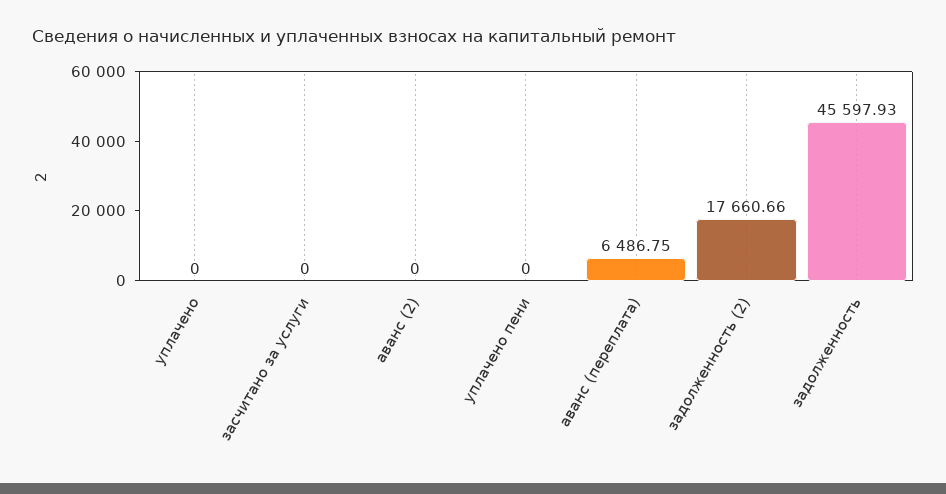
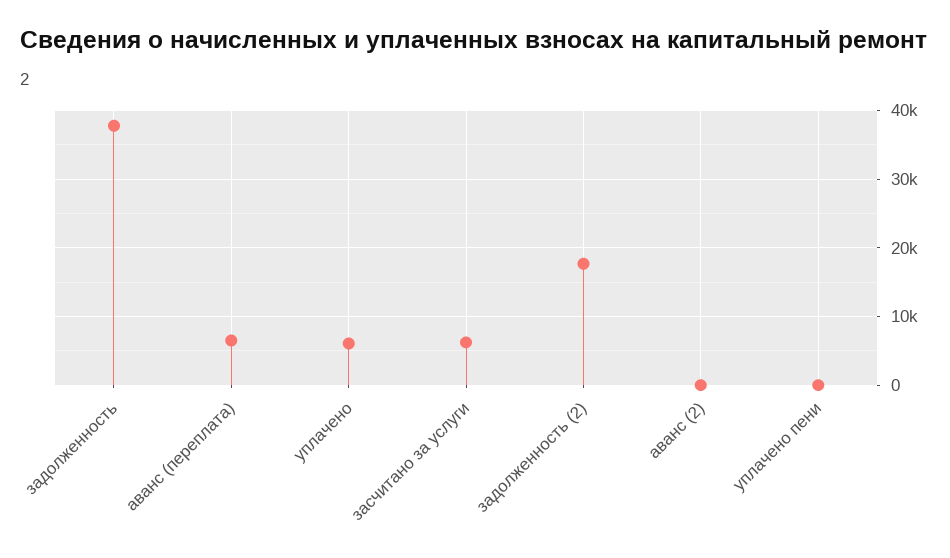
  {
-   "уплачено": 0,
+   "уплачено": 6000,
-   "засчитано за услуги": 0,
+   "засчитано за услуги": 6000,
    "аванс (2)": 0,
    "уплачено пени": 0,
    "аванс (переплата)": 6486.75,
    "задолженность (2)": 17660.66,
-   "задолженность": 45597.93
+   "задолженность": 38000
  }

